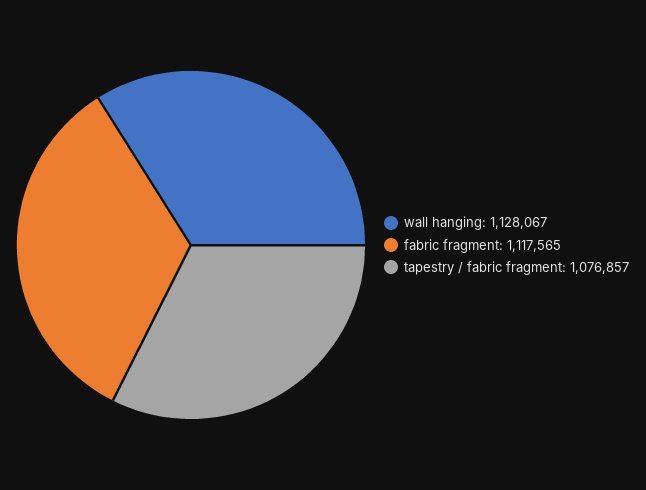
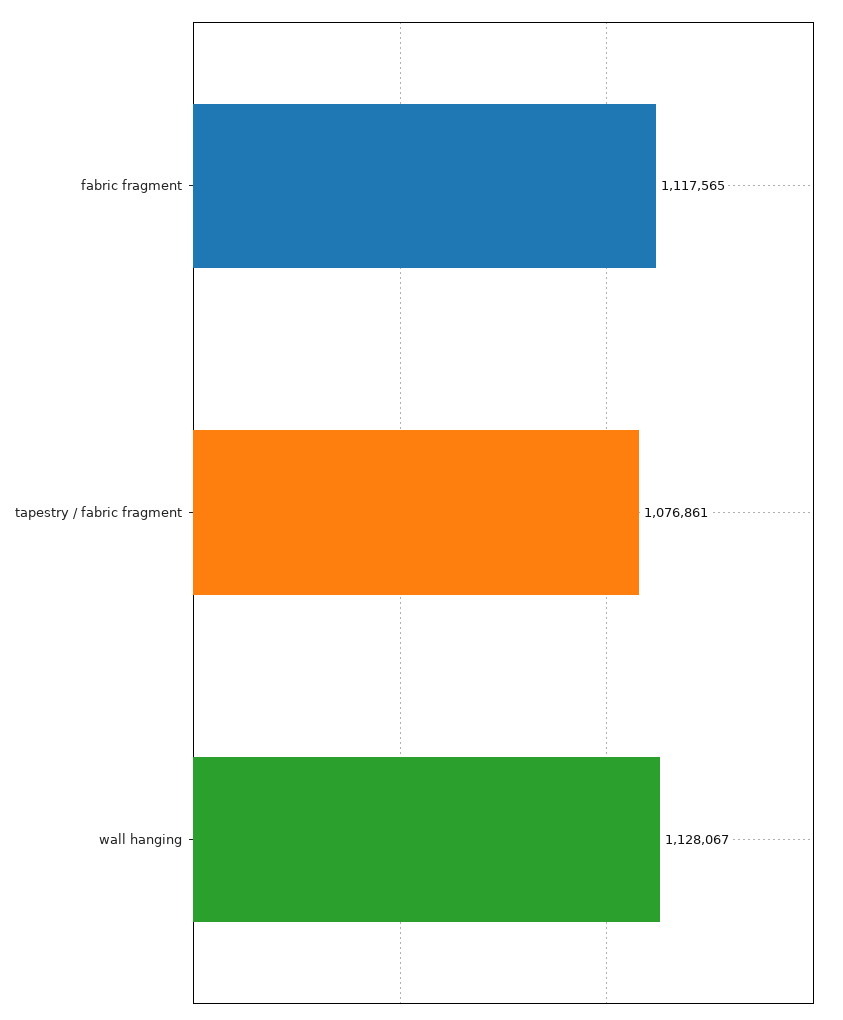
  {
    "wall hanging": 1128067,
    "fabric fragment": 1117565,
-   "tapestry / fabric fragment": 1076857
+   "tapestry / fabric fragment": 1076861
  }

